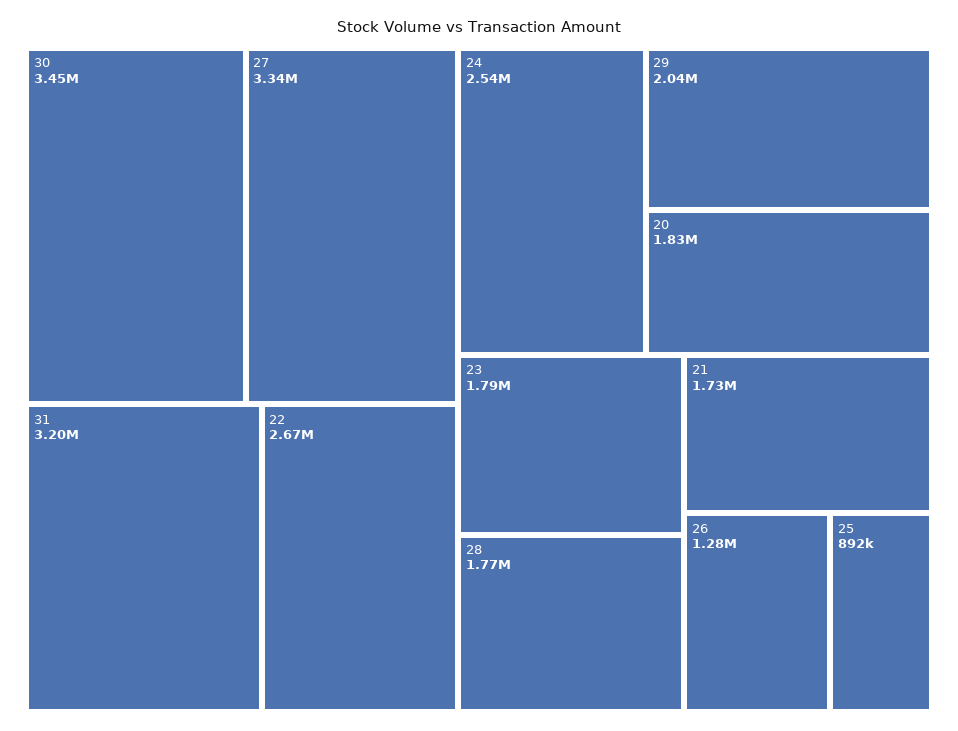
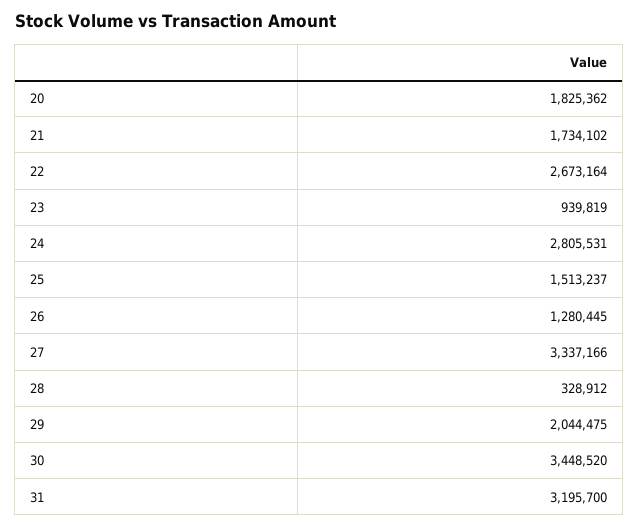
  {
    "30": 3448520,
    "27": 3337166,
    "31": 3195700,
    "22": 2673164,
-   "24": 2540000,
+   "24": 2805531,
    "29": 2044475,
    "20": 1825362,
-   "23": 1790000,
+   "23": 939819,
-   "28": 1770000,
+   "28": 328912,
    "21": 1734102,
    "26": 1280445,
-   "25": 892000
+   "25": 1513237
  }

